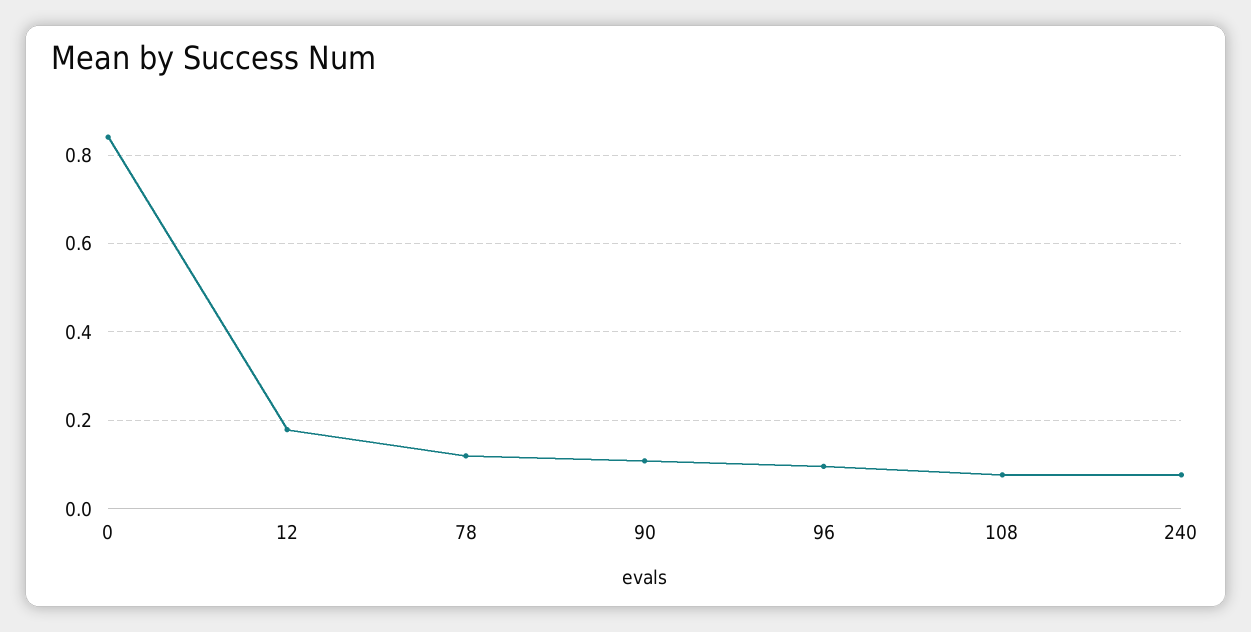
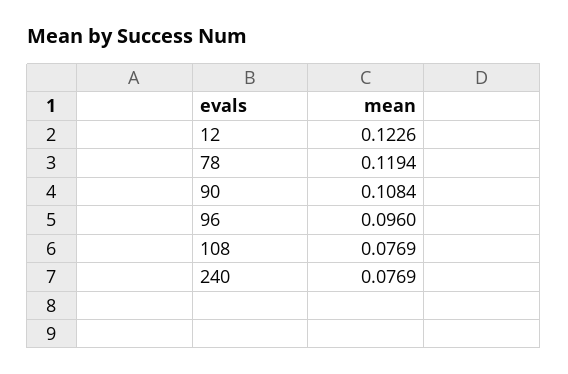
  {
-   "0": 0.84,
-   "12": 0.18,
+   "12": 0.1226,
    "78": 0.1194,
    "90": 0.1084,
    "96": 0.096,
    "108": 0.0769,
    "240": 0.0769
  }

